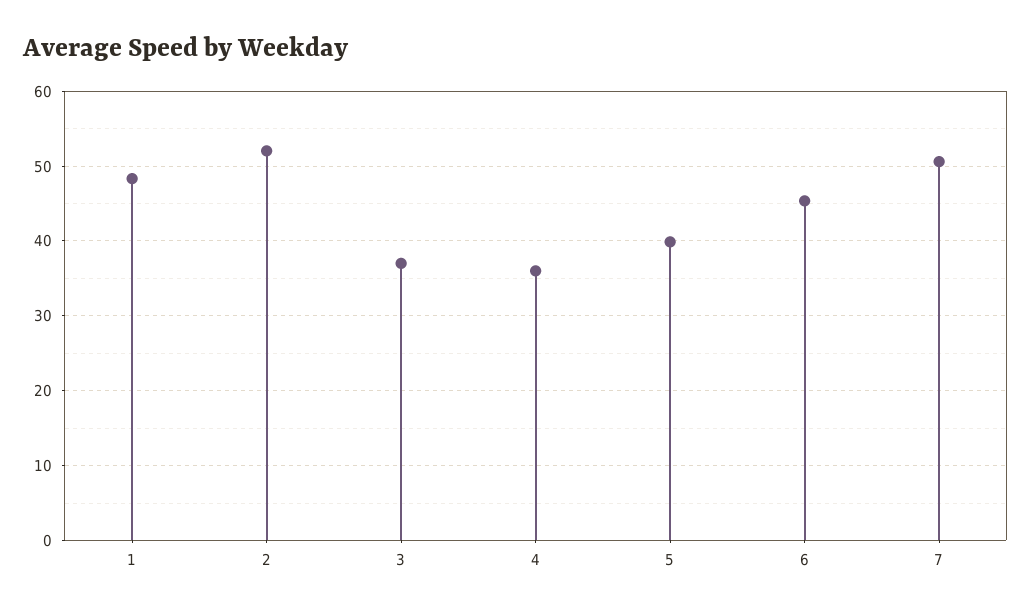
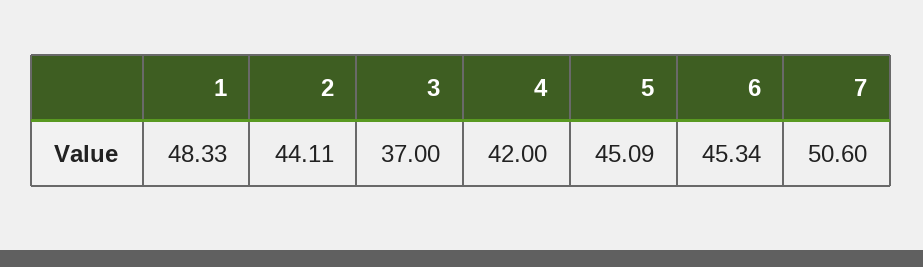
  {
    "1": 48.33,
-   "2": 52,
+   "2": 44.11,
    "3": 37,
-   "4": 36,
+   "4": 42,
-   "5": 40,
+   "5": 45.09,
    "6": 45.34,
    "7": 50.6
  }

